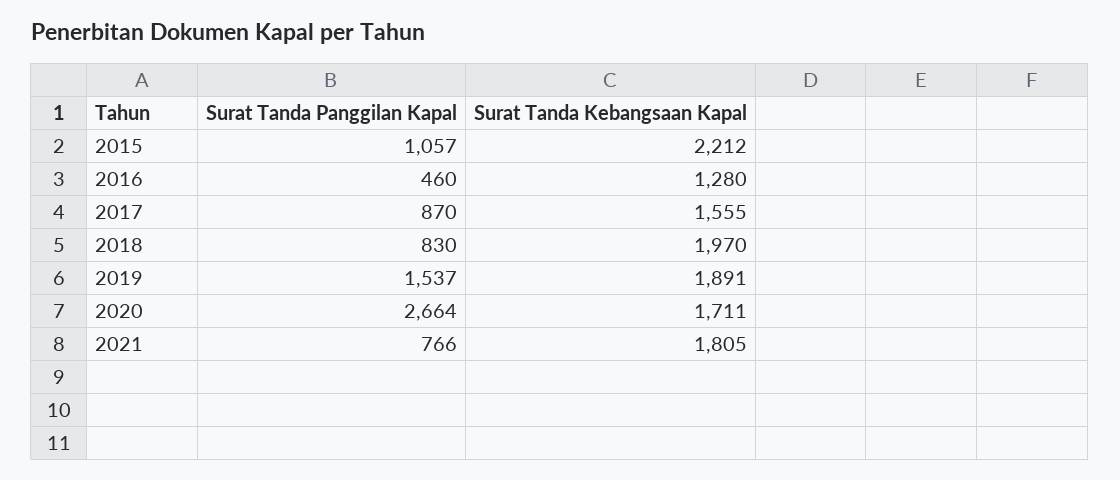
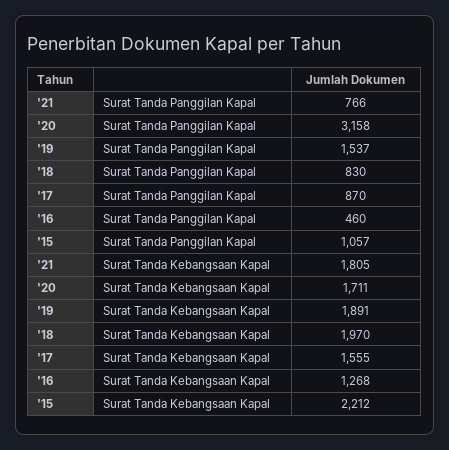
  {
    "Surat Tanda Panggilan Kapal": {
      "2015": 1057,
      "2016": 460,
      "2017": 870,
      "2018": 830,
      "2019": 1537,
-     "2020": 2664,
+     "2020": 3158,
      "2021": 766
    },
    "Surat Tanda Kebangsaan Kapal": {
      "2015": 2212,
-     "2016": 1280,
+     "2016": 1268,
      "2017": 1555,
      "2018": 1970,
      "2019": 1891,
      "2020": 1711,
      "2021": 1805
    }
  }

